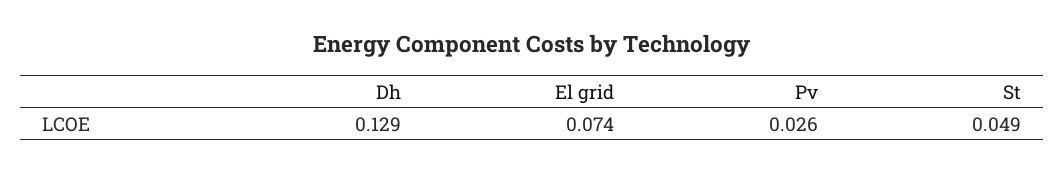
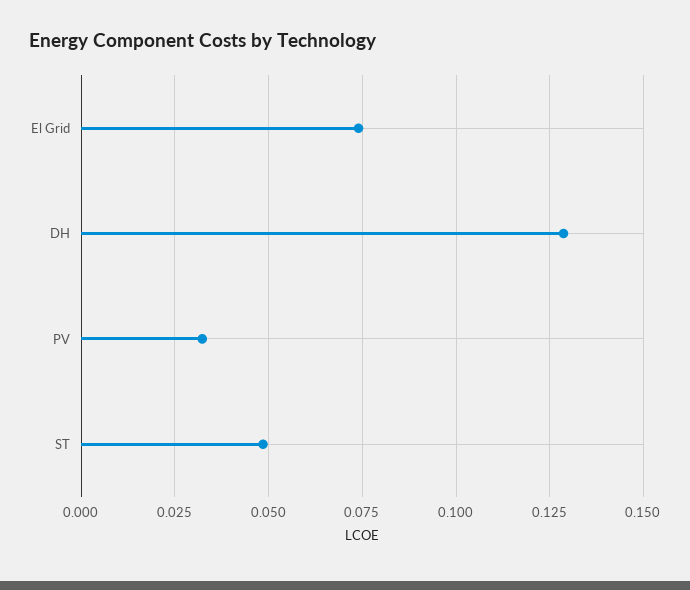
  {
    "Dh": 0.129,
    "El grid": 0.074,
-   "Pv": 0.026,
+   "Pv": 0.0325,
    "St": 0.049
  }

